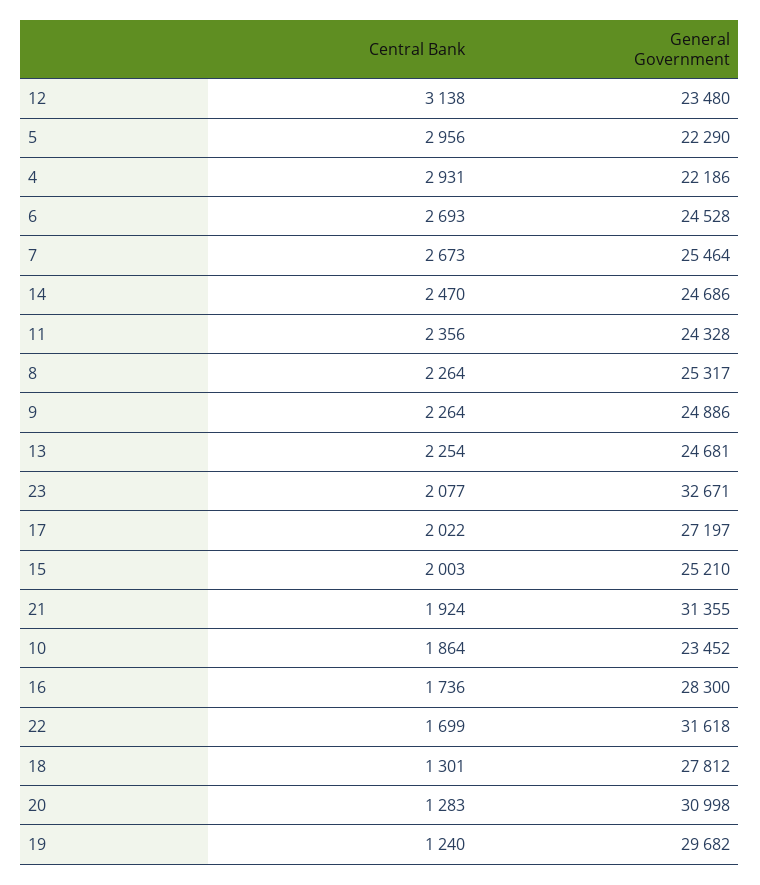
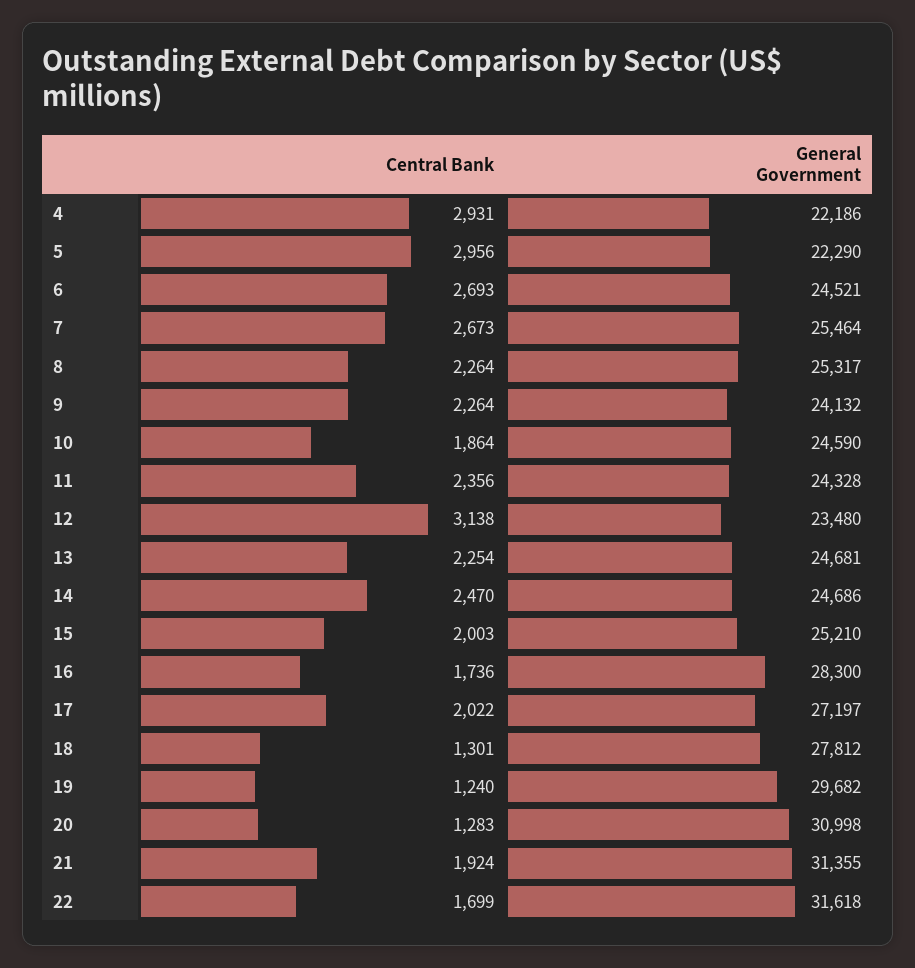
  {
    "Central Bank": {
      "12": 3138,
      "5": 2956,
      "4": 2931,
      "6": 2693,
      "7": 2673,
      "14": 2470,
      "11": 2356,
      "8": 2264,
      "9": 2264,
      "13": 2254,
-     "23": 2077,
      "17": 2022,
      "15": 2003,
      "21": 1924,
      "10": 1864,
      "16": 1736,
      "22": 1699,
      "18": 1301,
      "20": 1283,
      "19": 1240
    },
    "General Government": {
      "12": 23480,
      "5": 22290,
      "4": 22186,
-     "6": 24528,
+     "6": 24521,
      "7": 25464,
      "14": 24686,
      "11": 24328,
      "8": 25317,
-     "9": 24886,
+     "9": 24132,
      "13": 24681,
-     "23": 32671,
      "17": 27197,
      "15": 25210,
      "21": 31355,
-     "10": 23452,
+     "10": 24590,
      "16": 28300,
      "22": 31618,
      "18": 27812,
      "20": 30998,
      "19": 29682
    }
  }

